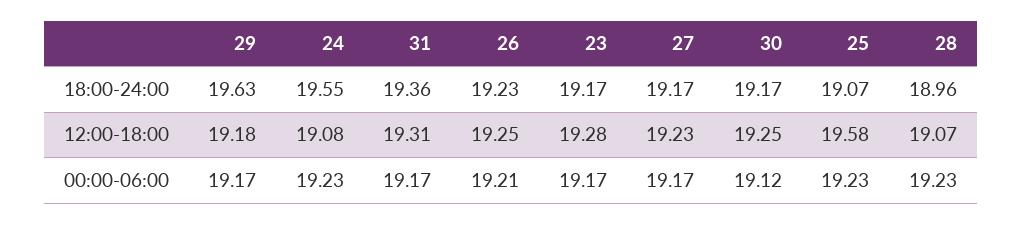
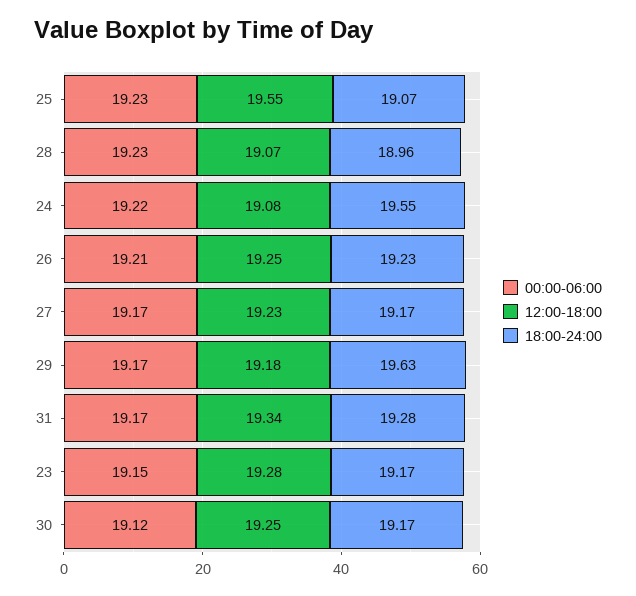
  {
    "18:00-24:00": {
      "29": 19.63,
      "24": 19.55,
-     "31": 19.36,
+     "31": 19.28,
      "26": 19.23,
      "23": 19.17,
      "27": 19.17,
      "30": 19.17,
      "25": 19.07,
      "28": 18.96
    },
    "12:00-18:00": {
      "29": 19.18,
      "24": 19.08,
-     "31": 19.31,
+     "31": 19.34,
      "26": 19.25,
      "23": 19.28,
      "27": 19.23,
      "30": 19.25,
-     "25": 19.58,
+     "25": 19.55,
      "28": 19.07
    },
    "00:00-06:00": {
      "29": 19.17,
-     "24": 19.23,
+     "24": 19.22,
      "31": 19.17,
      "26": 19.21,
-     "23": 19.17,
+     "23": 19.15,
      "27": 19.17,
      "30": 19.12,
      "25": 19.23,
      "28": 19.23
    }
  }

